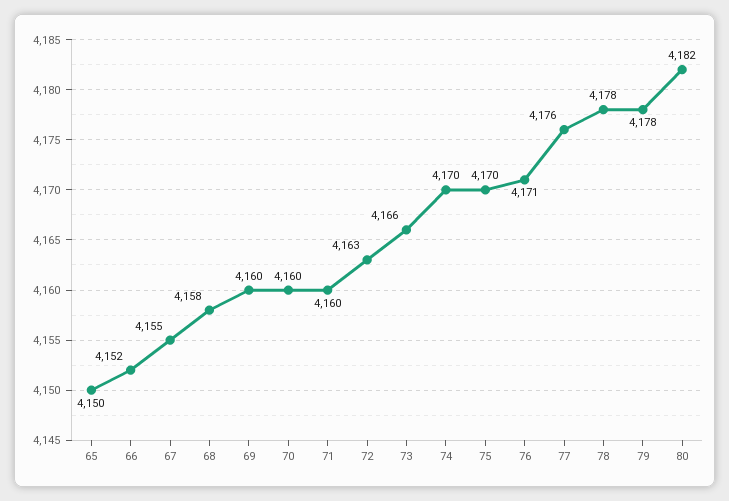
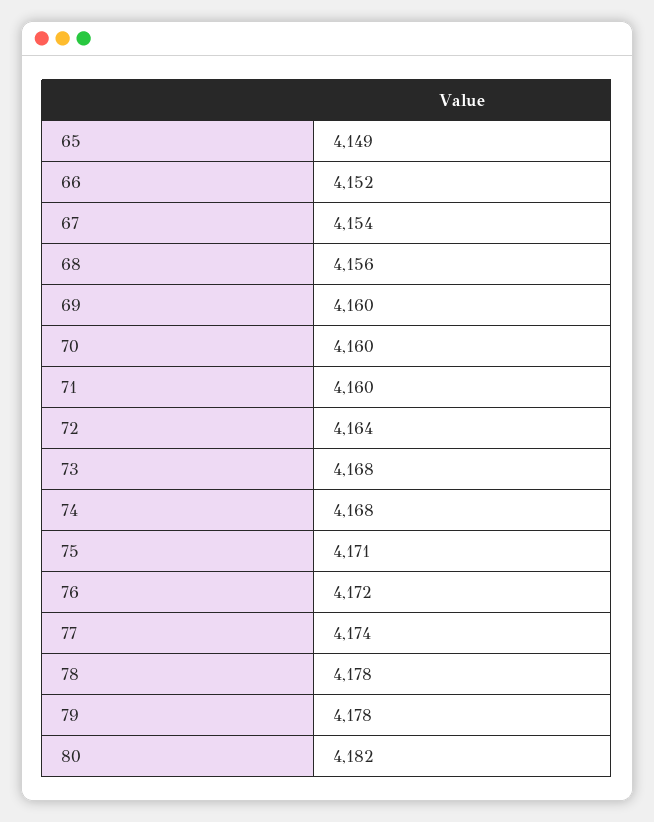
  {
-   "65": 4150,
+   "65": 4149,
    "66": 4152,
-   "67": 4155,
+   "67": 4154,
-   "68": 4158,
+   "68": 4156,
    "69": 4160,
    "70": 4160,
    "71": 4160,
-   "72": 4163,
+   "72": 4164,
-   "73": 4166,
+   "73": 4168,
-   "74": 4170,
+   "74": 4168,
-   "75": 4170,
+   "75": 4171,
-   "76": 4171,
+   "76": 4172,
-   "77": 4176,
+   "77": 4174,
    "78": 4178,
    "79": 4178,
    "80": 4182
  }

